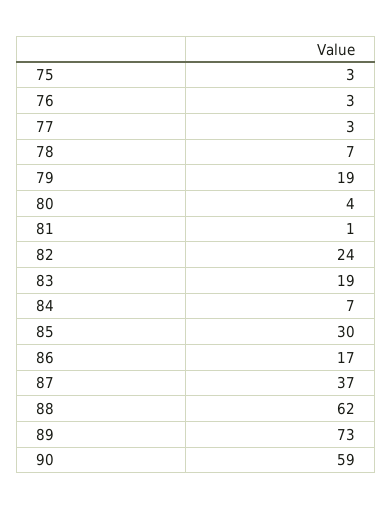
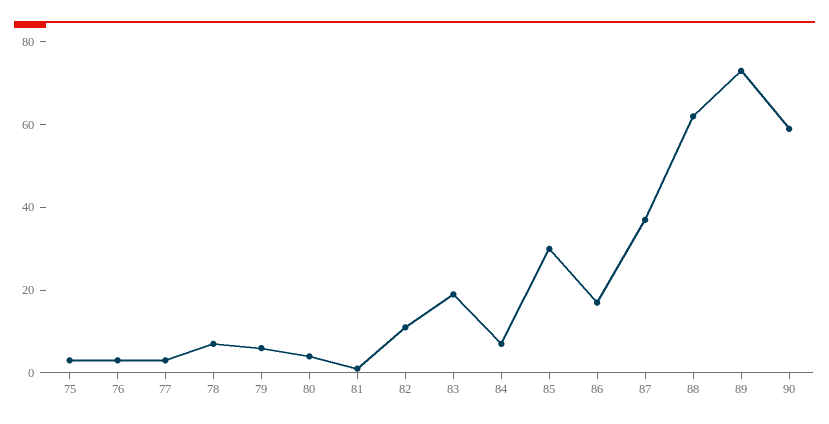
  {
    "75": 3,
    "76": 3,
    "77": 3,
    "78": 7,
-   "79": 19,
+   "79": 5,
    "80": 4,
    "81": 1,
-   "82": 24,
+   "82": 10,
    "83": 19,
    "84": 7,
    "85": 30,
    "86": 17,
    "87": 37,
    "88": 62,
    "89": 73,
    "90": 59
  }

